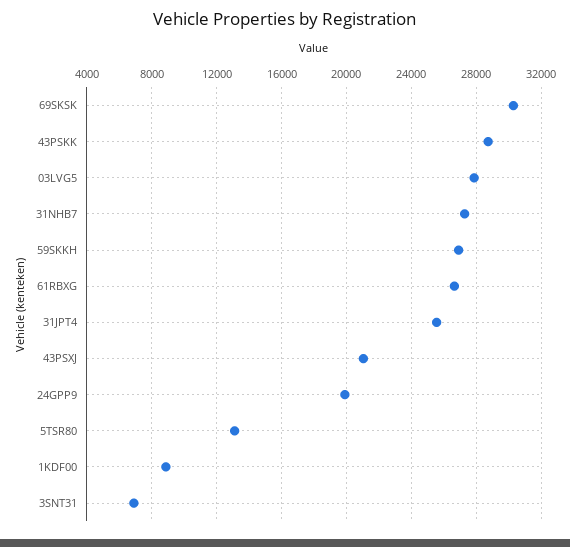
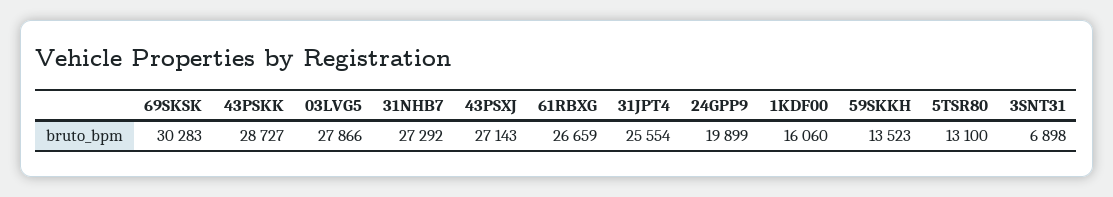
  {
    "69SKSK": 30283,
    "43PSKK": 28727,
    "03LVG5": 27866,
    "31NHB7": 27292,
-   "59SKKH": 27000,
+   "59SKKH": 13523,
    "61RBXG": 26659,
    "31JPT4": 25554,
-   "43PSXJ": 21000,
+   "43PSXJ": 27143,
    "24GPP9": 19899,
    "5TSR80": 13100,
-   "1KDF00": 9000,
+   "1KDF00": 16060,
    "3SNT31": 6898
  }

